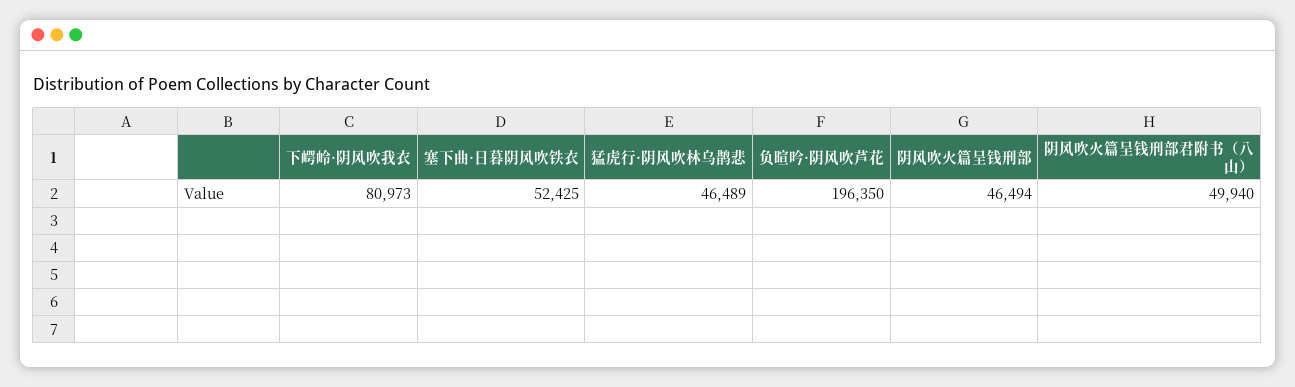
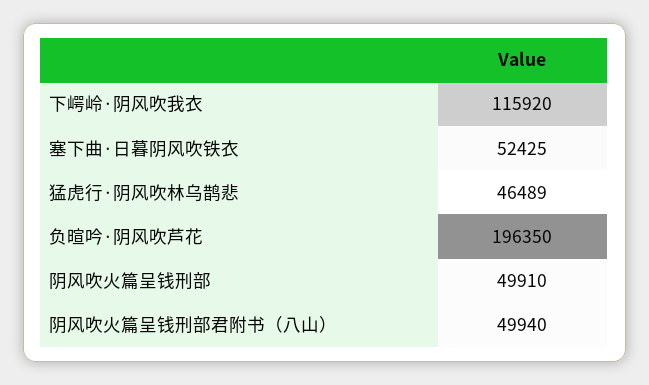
  {
-   "下崿岭·阴风吹我衣": 80973,
+   "下崿岭·阴风吹我衣": 115920,
    "塞下曲·日暮阴风吹铁衣": 52425,
    "猛虎行·阴风吹林乌鹊悲": 46489,
    "负暄吟·阴风吹芦花": 196350,
-   "阴风吹火篇呈钱刑部": 46494,
+   "阴风吹火篇呈钱刑部": 49910,
    "阴风吹火篇呈钱刑部君附书（八山）": 49940
  }

